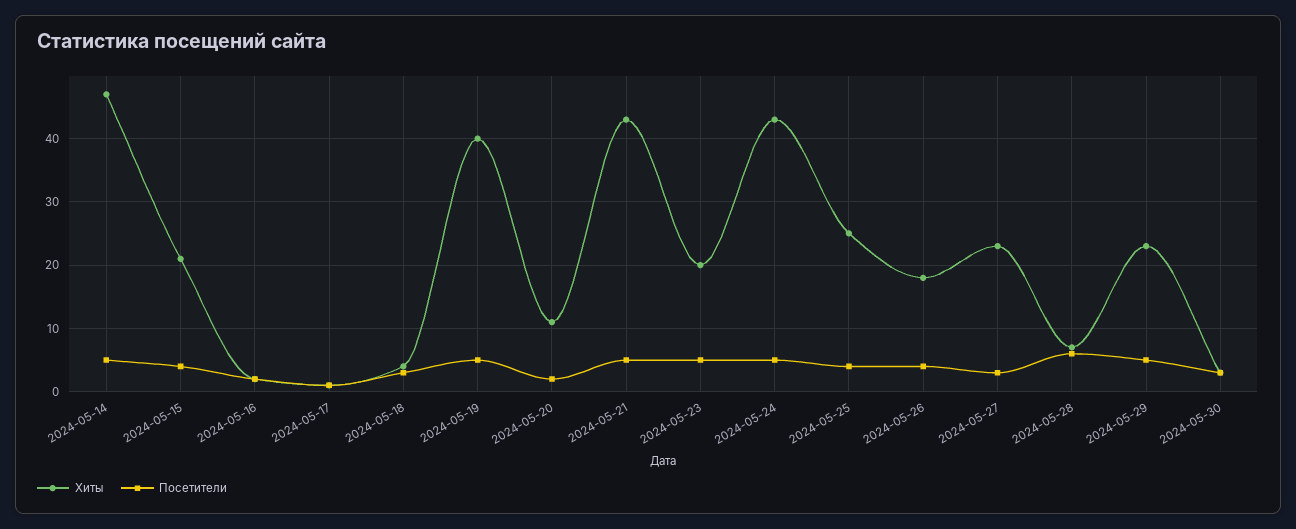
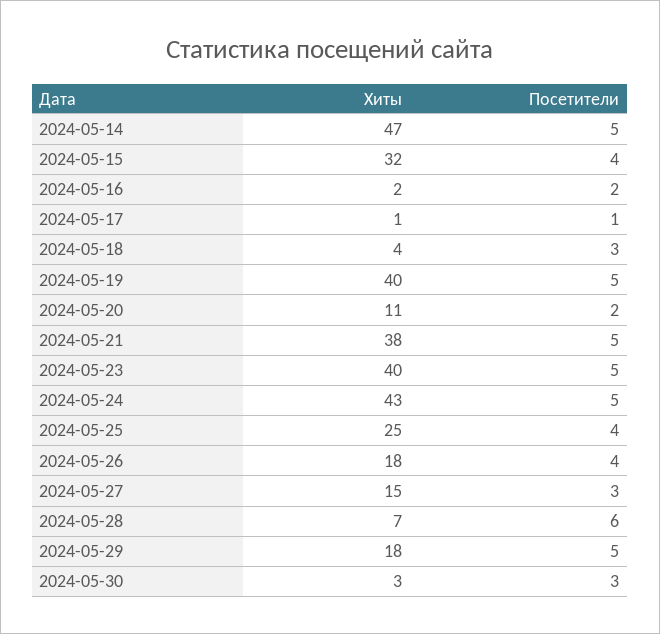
  {
    "Хиты": {
      "2024-05-14": 47,
-     "2024-05-15": 21,
+     "2024-05-15": 32,
      "2024-05-16": 2,
      "2024-05-17": 1,
      "2024-05-18": 4,
      "2024-05-19": 40,
      "2024-05-20": 11,
-     "2024-05-21": 43,
+     "2024-05-21": 38,
-     "2024-05-23": 20,
+     "2024-05-23": 40,
      "2024-05-24": 43,
      "2024-05-25": 25,
      "2024-05-26": 18,
-     "2024-05-27": 23,
+     "2024-05-27": 15,
      "2024-05-28": 7,
-     "2024-05-29": 23,
+     "2024-05-29": 18,
      "2024-05-30": 3
    },
    "Посетители": {
      "2024-05-14": 5,
      "2024-05-15": 4,
      "2024-05-16": 2,
      "2024-05-17": 1,
      "2024-05-18": 3,
      "2024-05-19": 5,
      "2024-05-20": 2,
      "2024-05-21": 5,
      "2024-05-23": 5,
      "2024-05-24": 5,
      "2024-05-25": 4,
      "2024-05-26": 4,
      "2024-05-27": 3,
      "2024-05-28": 6,
      "2024-05-29": 5,
      "2024-05-30": 3
    }
  }

